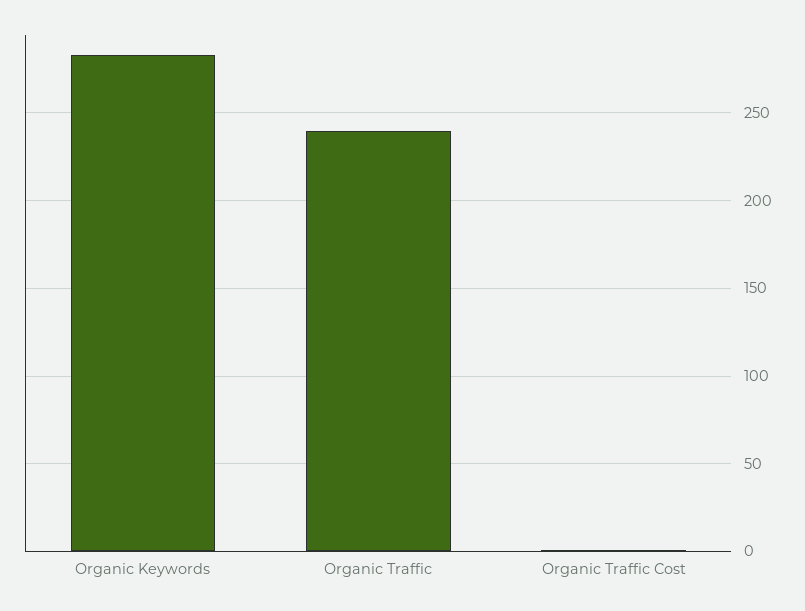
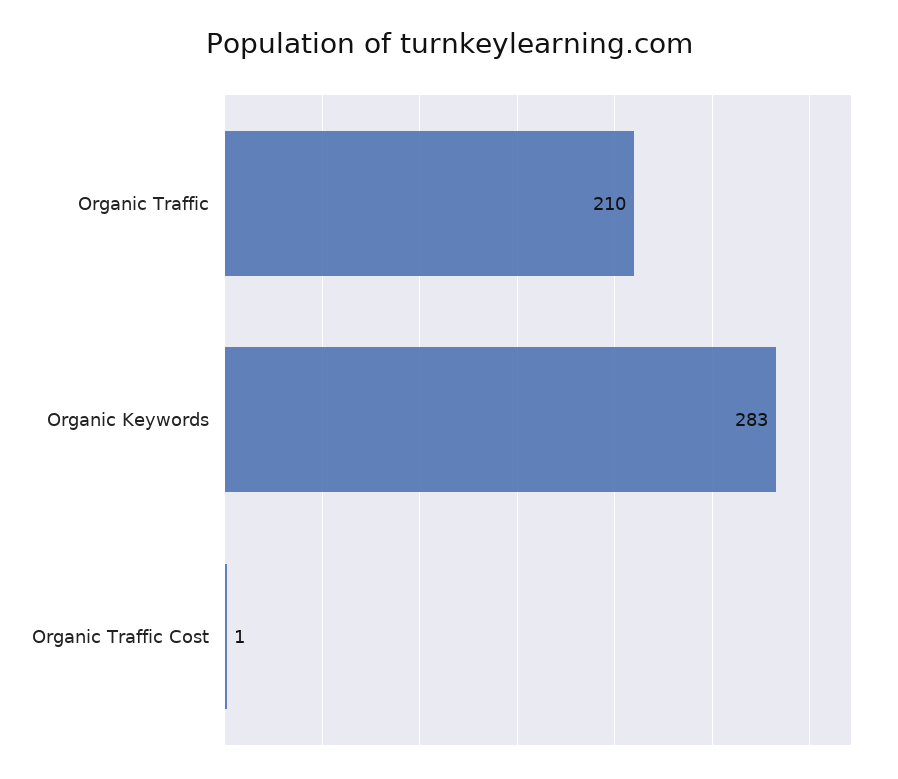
  {
    "Organic Keywords": 283,
-   "Organic Traffic": 240,
+   "Organic Traffic": 210,
    "Organic Traffic Cost": 1
  }

